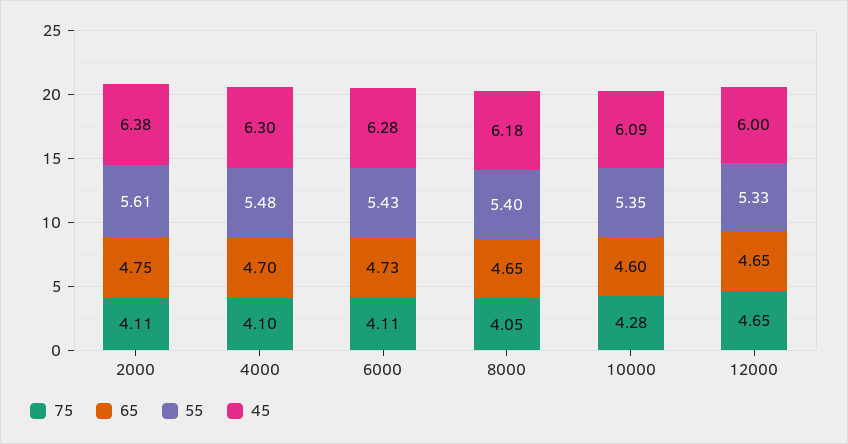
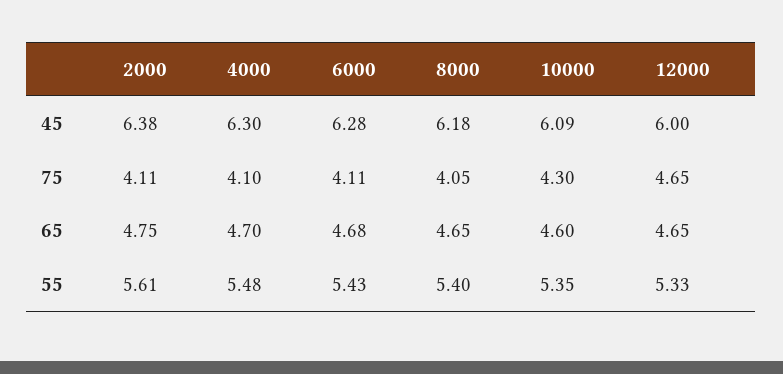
  {
    "75": {
      "2000": 4.11,
      "4000": 4.1,
      "6000": 4.11,
      "8000": 4.05,
-     "10000": 4.28,
+     "10000": 4.3,
      "12000": 4.65
    },
    "65": {
      "2000": 4.75,
      "4000": 4.7,
-     "6000": 4.73,
+     "6000": 4.68,
      "8000": 4.65,
      "10000": 4.6,
      "12000": 4.65
    },
    "55": {
      "2000": 5.61,
      "4000": 5.48,
      "6000": 5.43,
      "8000": 5.4,
      "10000": 5.35,
      "12000": 5.33
    },
    "45": {
      "2000": 6.38,
      "4000": 6.3,
      "6000": 6.28,
      "8000": 6.18,
      "10000": 6.09,
      "12000": 6
    }
  }

